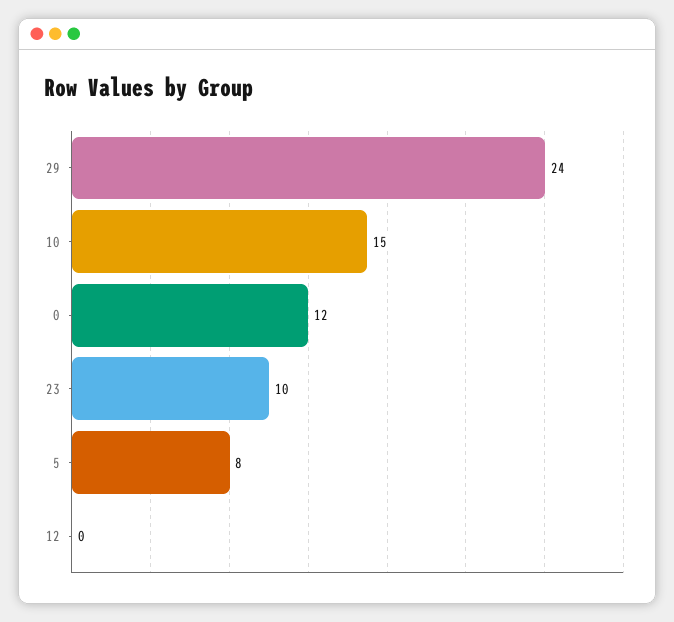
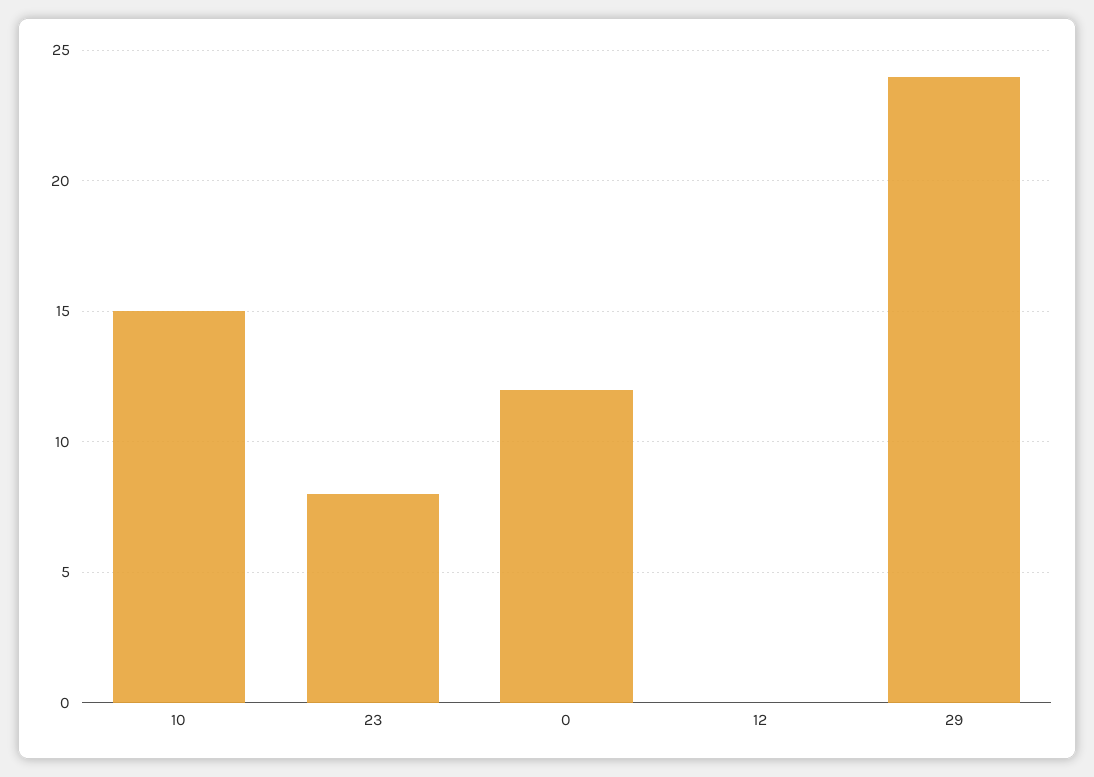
  {
    "29": 24,
    "10": 15,
    "0": 12,
-   "23": 10,
+   "23": 8,
-   "5": 8,
    "12": 0
  }

